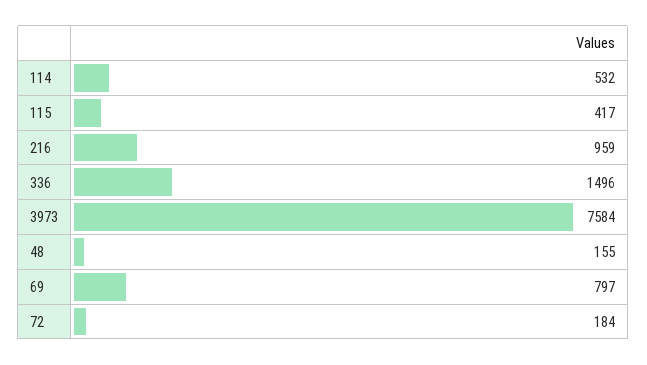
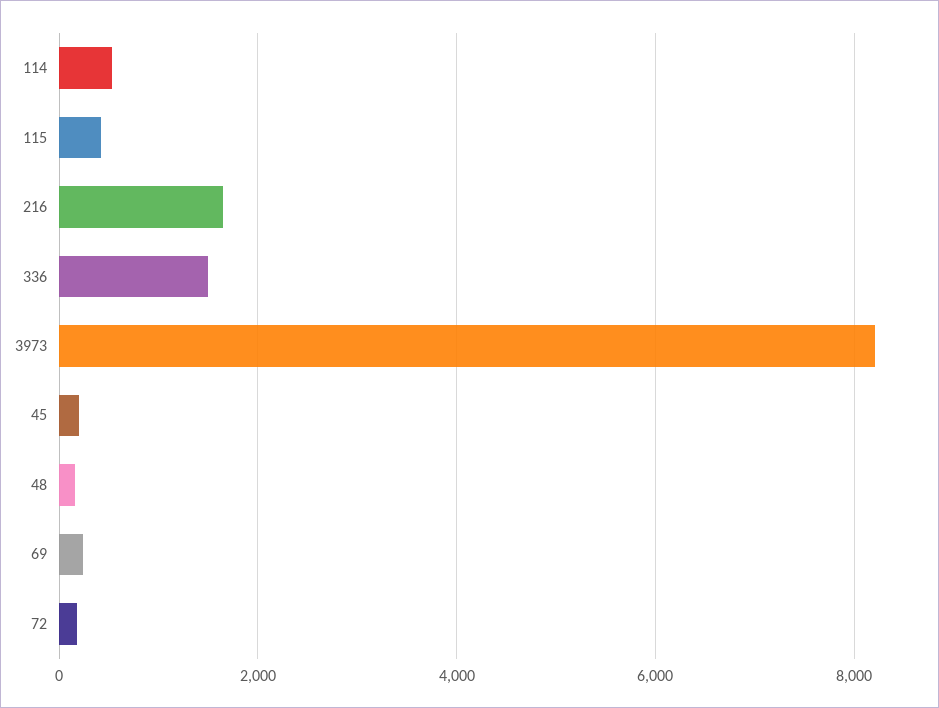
  {
    "114": 532,
    "115": 417,
-   "216": 959,
+   "216": 1600,
    "336": 1496,
-   "3973": 7584,
+   "3973": 8200,
    "48": 155,
-   "69": 797,
+   "69": 200,
-   "72": 184
+   "72": 184,
+   "45": 200
  }

